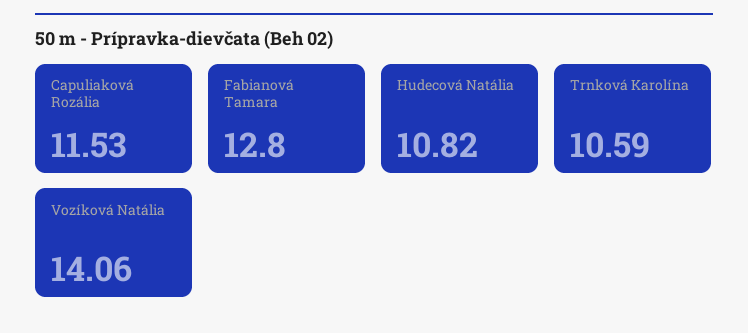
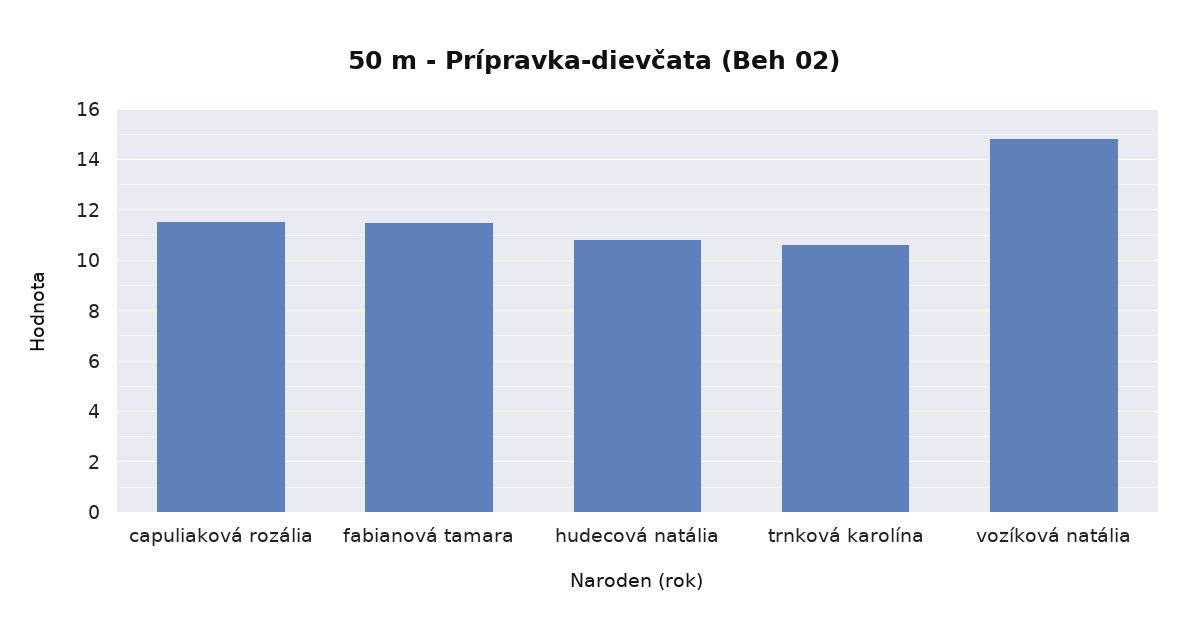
  {
    "Capuliaková Rozália": 11.53,
-   "Fabianová Tamara": 12.8,
+   "Fabianová Tamara": 11.5,
    "Hudecová Natália": 10.82,
    "Trnková Karolína": 10.59,
-   "Vozíková Natália": 14.06
+   "Vozíková Natália": 14.75
  }

